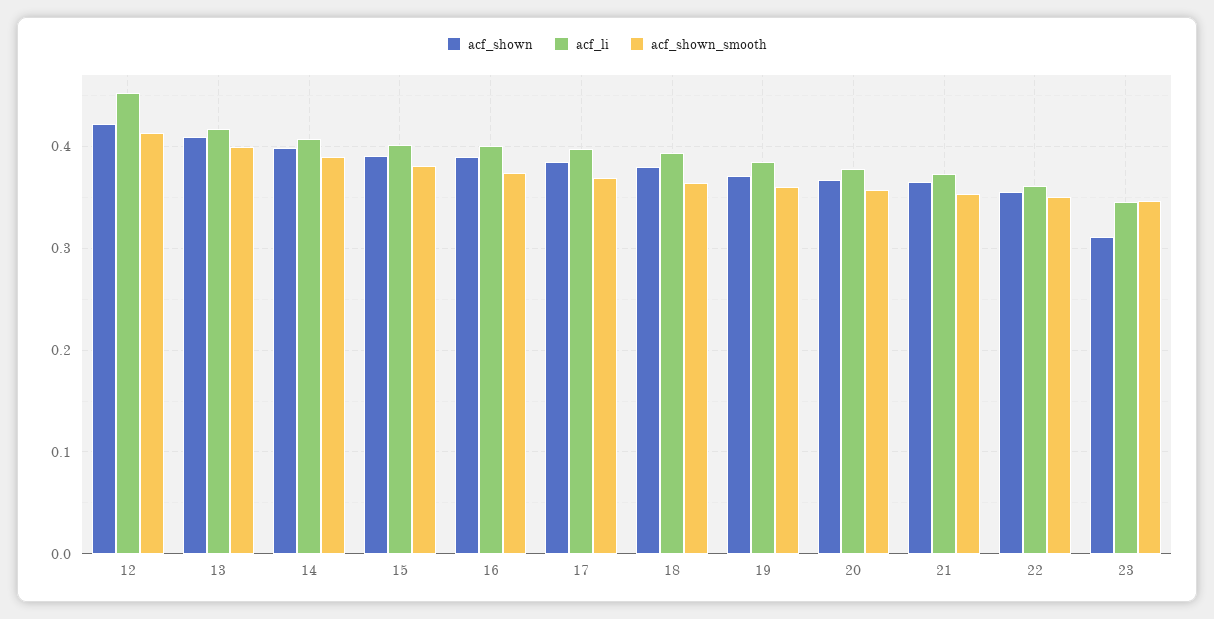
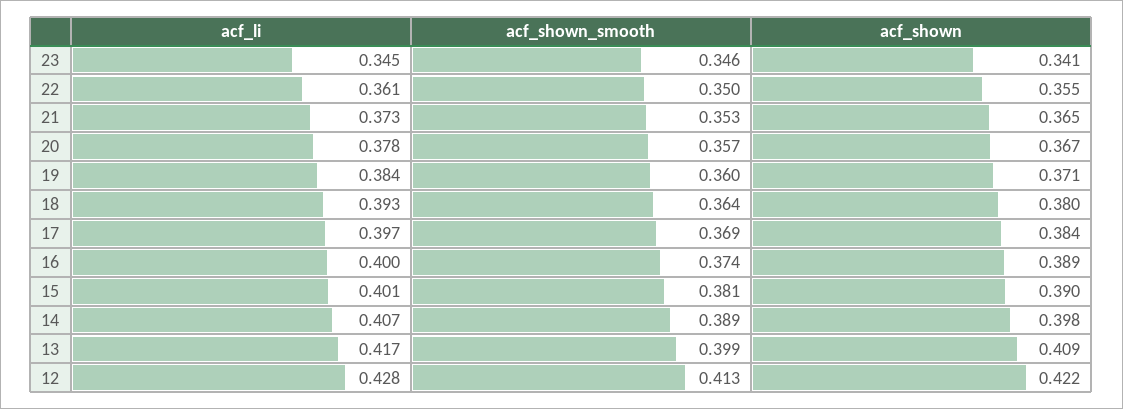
  {
    "acf_shown": {
      "12": 0.422,
      "13": 0.409,
      "14": 0.398,
      "15": 0.39,
      "16": 0.389,
      "17": 0.384,
      "18": 0.38,
      "19": 0.371,
      "20": 0.367,
      "21": 0.365,
      "22": 0.355,
-     "23": 0.31
+     "23": 0.341
    },
    "acf_li": {
-     "12": 0.45,
+     "12": 0.428,
      "13": 0.417,
      "14": 0.407,
      "15": 0.401,
      "16": 0.4,
      "17": 0.397,
      "18": 0.393,
      "19": 0.384,
      "20": 0.378,
      "21": 0.373,
      "22": 0.361,
      "23": 0.345
    },
    "acf_shown_smooth": {
      "12": 0.413,
      "13": 0.399,
      "14": 0.389,
      "15": 0.381,
      "16": 0.374,
      "17": 0.369,
      "18": 0.364,
      "19": 0.36,
      "20": 0.357,
      "21": 0.353,
      "22": 0.35,
      "23": 0.346
    }
  }

